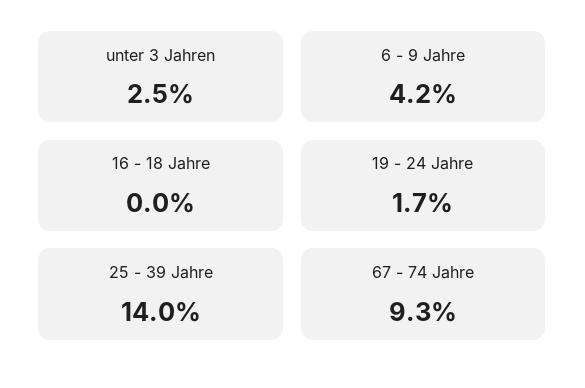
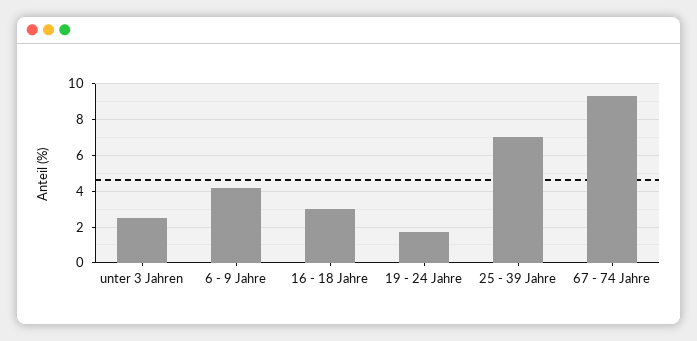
  {
    "unter 3 Jahren": 2.5,
    "6 - 9 Jahre": 4.2,
-   "16 - 18 Jahre": 0,
+   "16 - 18 Jahre": 3,
    "19 - 24 Jahre": 1.7,
-   "25 - 39 Jahre": 14,
+   "25 - 39 Jahre": 7,
    "67 - 74 Jahre": 9.3
  }

